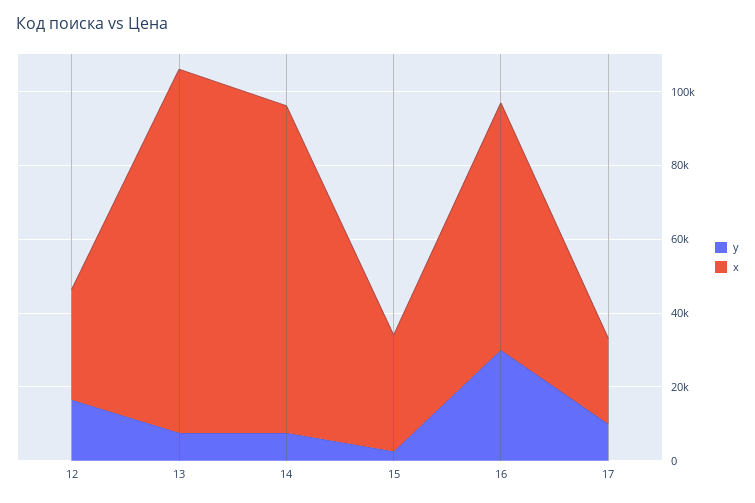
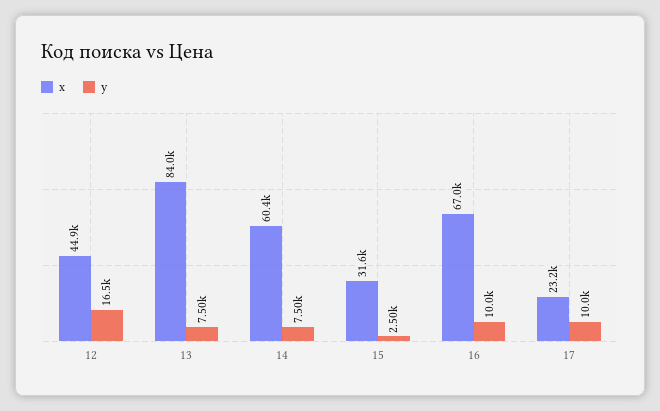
  {
    "y": {
      "12": 16500,
      "13": 7500,
      "14": 7500,
      "15": 2500,
-     "16": 30000,
+     "16": 10000,
      "17": 10000
    },
    "x": {
-     "12": 30000,
+     "12": 44900,
-     "13": 100000,
+     "13": 84000,
-     "14": 90000,
+     "14": 60400,
      "15": 31600,
      "16": 67000,
      "17": 23200
    }
  }

